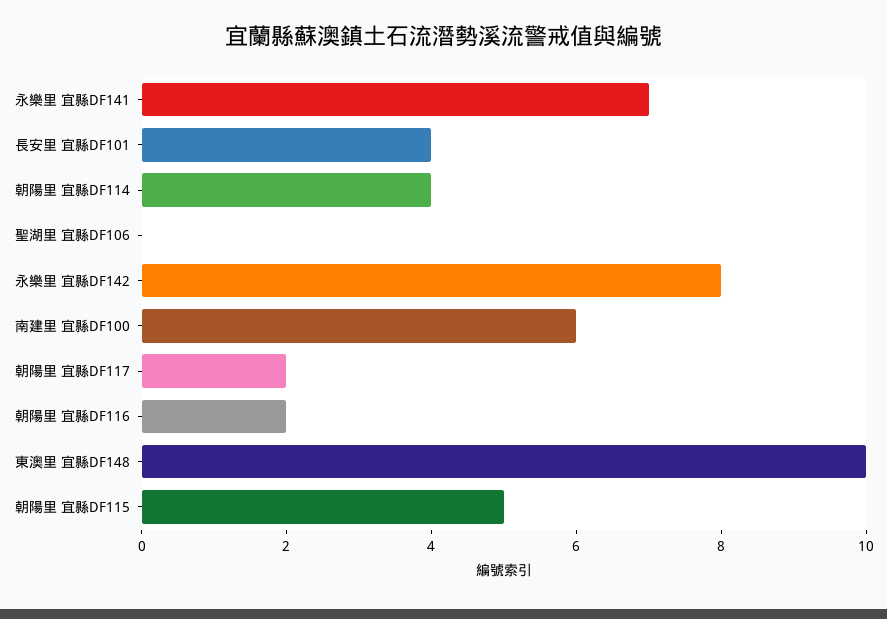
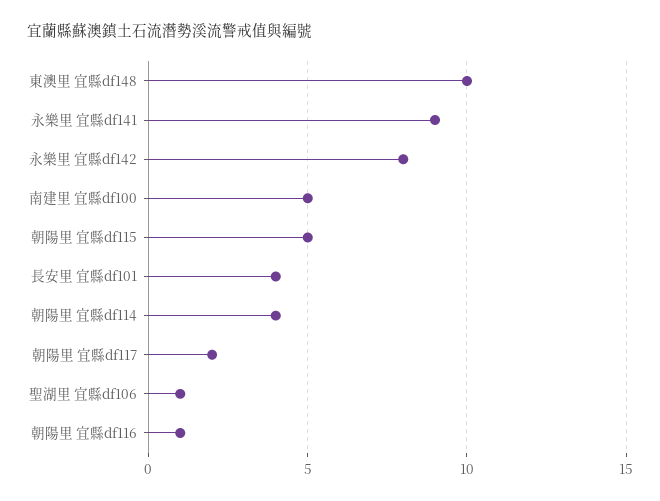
  {
-   "永樂里 宜縣DF141": 7,
+   "永樂里 宜縣DF141": 9,
    "長安里 宜縣DF101": 4,
    "朝陽里 宜縣DF114": 4,
-   "聖湖里 宜縣DF106": 0,
+   "聖湖里 宜縣DF106": 1,
    "永樂里 宜縣DF142": 8,
-   "南建里 宜縣DF100": 6,
+   "南建里 宜縣DF100": 5,
    "朝陽里 宜縣DF117": 2,
-   "朝陽里 宜縣DF116": 2,
+   "朝陽里 宜縣DF116": 1,
    "東澳里 宜縣DF148": 10,
    "朝陽里 宜縣DF115": 5
  }

